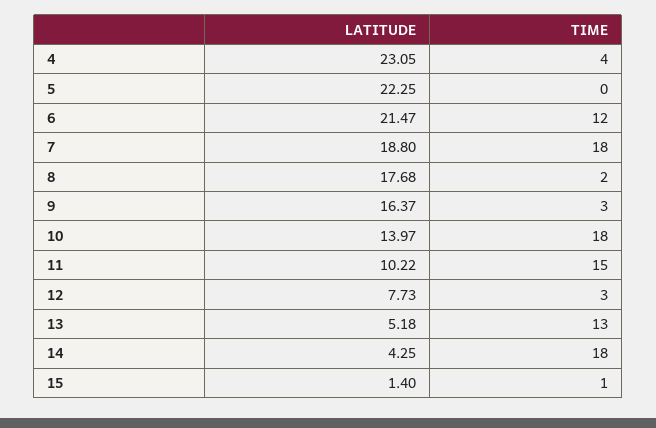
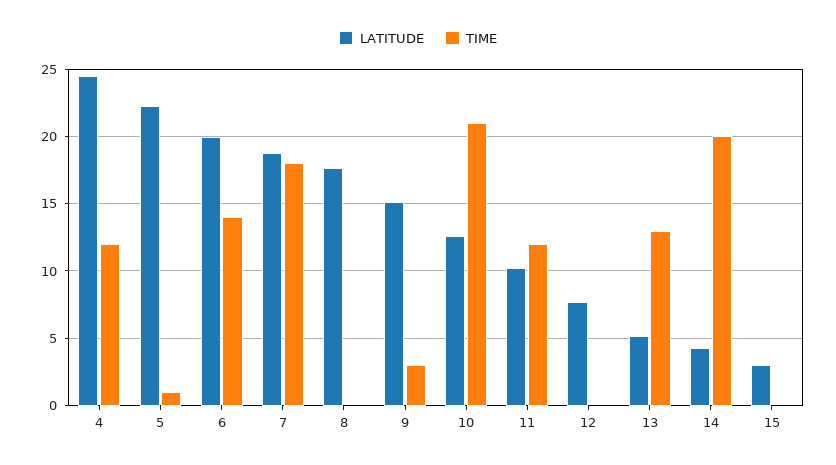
  {
    "LATITUDE": {
-     "4": 23.05,
+     "4": 24.5,
      "5": 22.25,
-     "6": 21.47,
+     "6": 20,
      "7": 18.8,
      "8": 17.68,
-     "9": 16.37,
+     "9": 15,
-     "10": 13.97,
+     "10": 12.5,
      "11": 10.22,
      "12": 7.73,
      "13": 5.18,
      "14": 4.25,
-     "15": 1.4
+     "15": 3
    },
    "TIME": {
-     "4": 4,
+     "4": 12,
-     "5": 0,
+     "5": 1,
-     "6": 12,
+     "6": 14,
      "7": 18,
-     "8": 2,
+     "8": 0,
      "9": 3,
-     "10": 18,
+     "10": 21,
-     "11": 15,
+     "11": 12,
-     "12": 3,
+     "12": 0,
      "13": 13,
-     "14": 18,
+     "14": 20,
-     "15": 1
+     "15": 0
    }
  }

